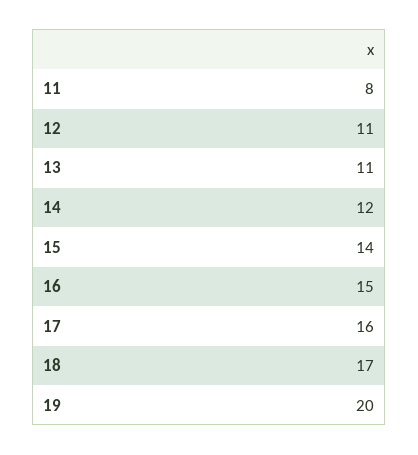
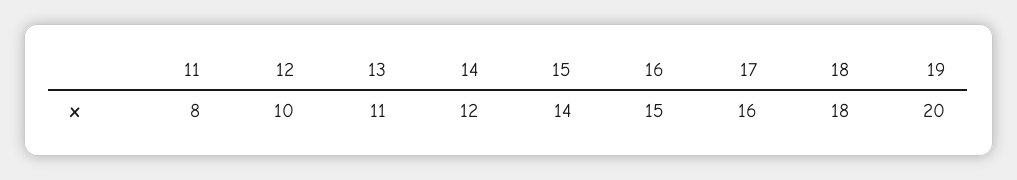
  {
    "11": 8,
-   "12": 11,
+   "12": 10,
    "13": 11,
    "14": 12,
    "15": 14,
    "16": 15,
    "17": 16,
-   "18": 17,
+   "18": 18,
    "19": 20
  }

